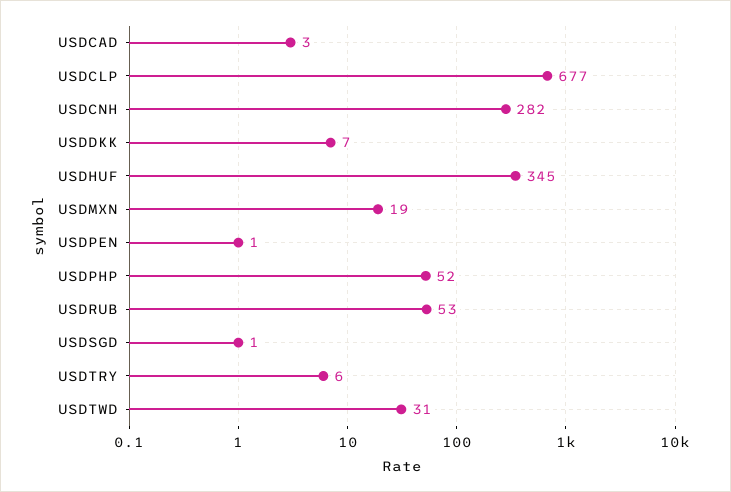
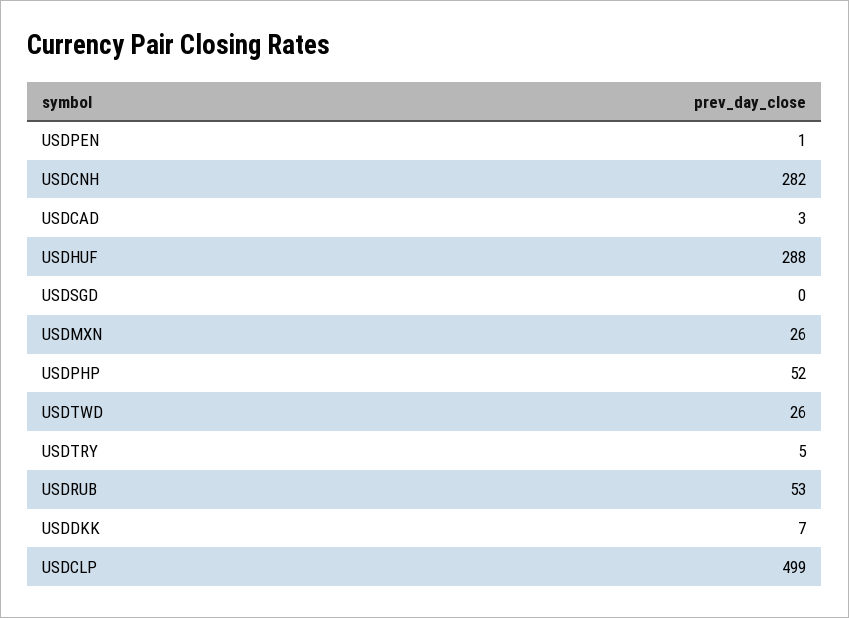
  {
    "USDCAD": 3,
-   "USDCLP": 677,
+   "USDCLP": 499,
    "USDCNH": 282,
    "USDDKK": 7,
-   "USDHUF": 345,
+   "USDHUF": 288,
-   "USDMXN": 19,
+   "USDMXN": 26,
    "USDPEN": 1,
    "USDPHP": 52,
    "USDRUB": 53,
-   "USDSGD": 1,
+   "USDSGD": 0,
-   "USDTRY": 6,
+   "USDTRY": 5,
-   "USDTWD": 31
+   "USDTWD": 26
  }

